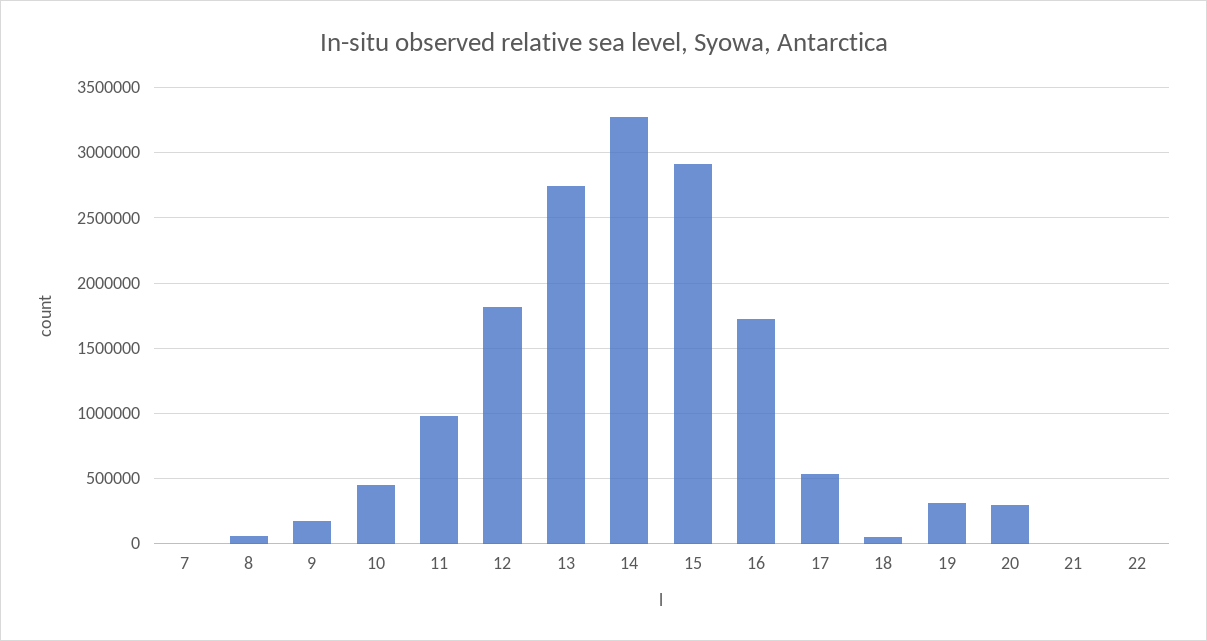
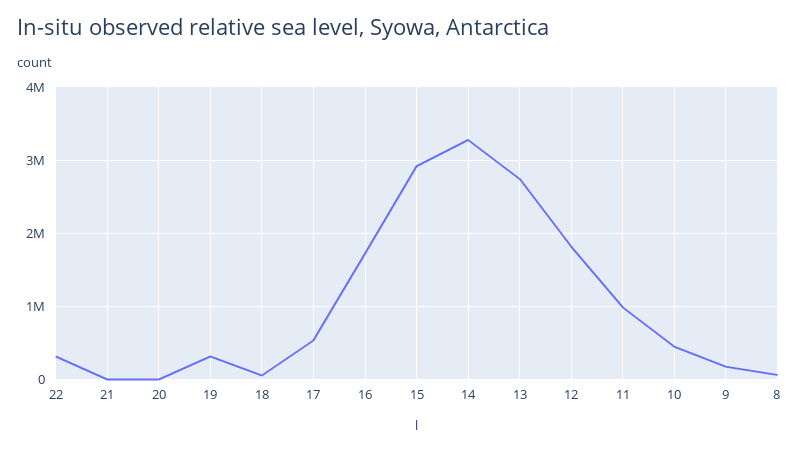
  {
-   "7": 0,
    "8": 50000,
    "9": 150000,
    "10": 450000,
    "11": 1000000,
    "12": 1800000,
    "13": 2750000,
    "14": 3300000,
    "15": 2900000,
    "16": 1700000,
    "17": 550000,
    "18": 50000,
    "19": 300000,
-   "20": 300000,
+   "20": 0,
    "21": 0,
-   "22": 0
+   "22": 300000
  }

